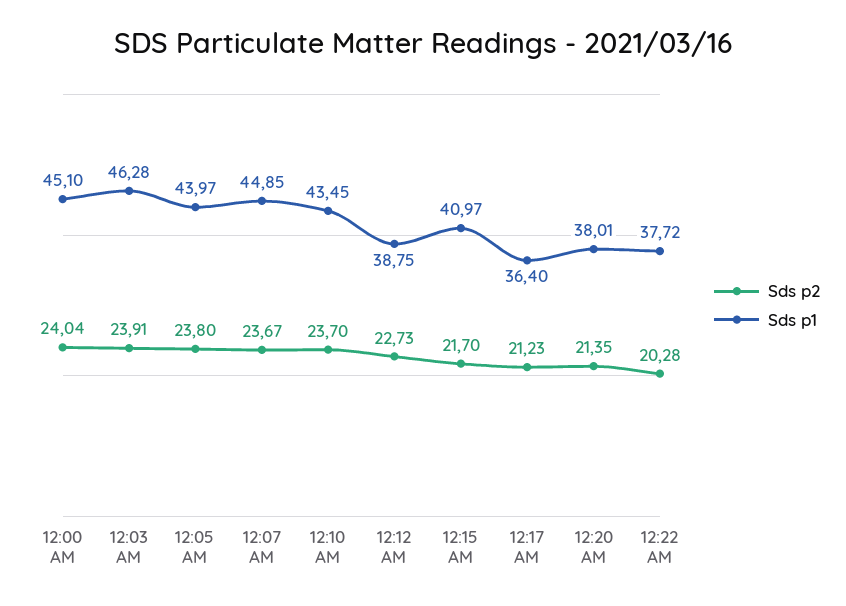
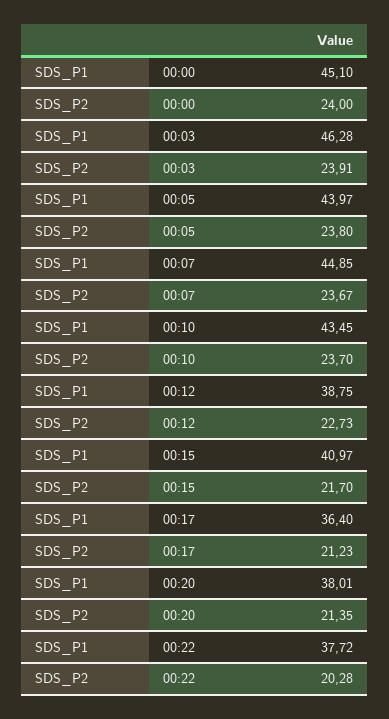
  {
    "Sds p2": {
-     "12:00 AM": 24.04,
+     "12:00 AM": 24,
      "12:03 AM": 23.91,
      "12:05 AM": 23.8,
      "12:07 AM": 23.67,
      "12:10 AM": 23.7,
      "12:12 AM": 22.73,
      "12:15 AM": 21.7,
      "12:17 AM": 21.23,
      "12:20 AM": 21.35,
      "12:22 AM": 20.28
    },
    "Sds p1": {
      "12:00 AM": 45.1,
      "12:03 AM": 46.28,
      "12:05 AM": 43.97,
      "12:07 AM": 44.85,
      "12:10 AM": 43.45,
      "12:12 AM": 38.75,
      "12:15 AM": 40.97,
      "12:17 AM": 36.4,
      "12:20 AM": 38.01,
      "12:22 AM": 37.72
    }
  }

